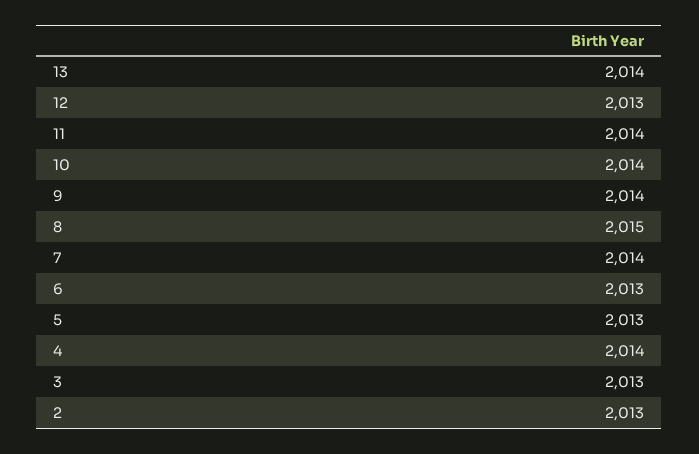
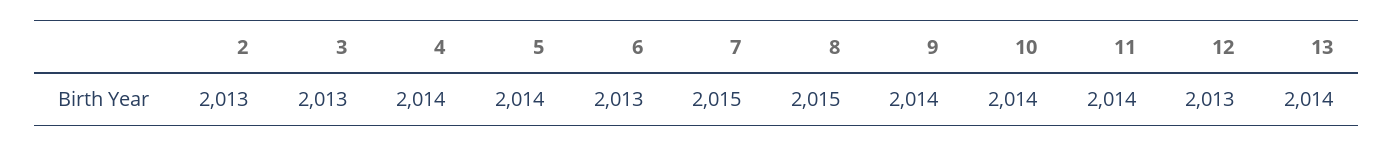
  {
    "13": 2014,
    "12": 2013,
    "11": 2014,
    "10": 2014,
    "9": 2014,
    "8": 2015,
-   "7": 2014,
+   "7": 2015,
    "6": 2013,
-   "5": 2013,
+   "5": 2014,
    "4": 2014,
    "3": 2013,
    "2": 2013
  }

